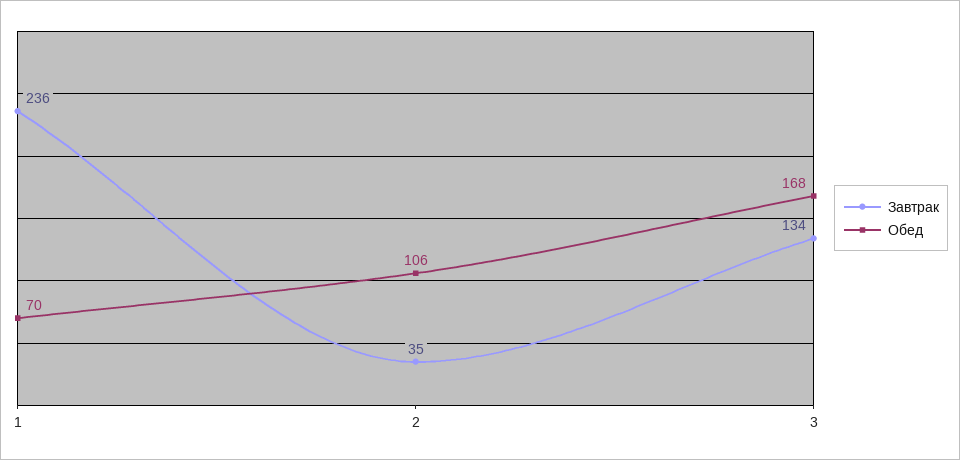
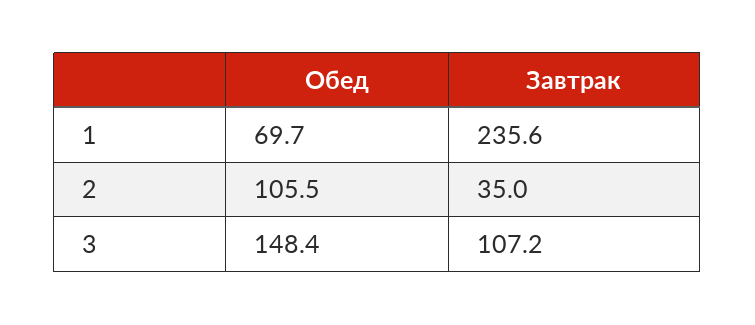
  {
    "Завтрак": {
      "1": 235.6,
      "2": 35,
-     "3": 134
+     "3": 107.2
    },
    "Обед": {
      "1": 69.7,
      "2": 105.5,
-     "3": 168
+     "3": 148.4
    }
  }

